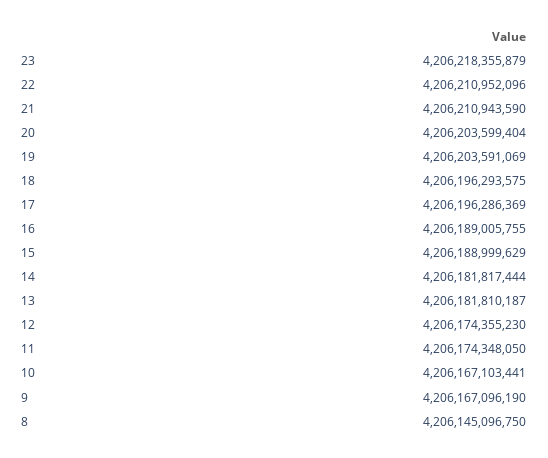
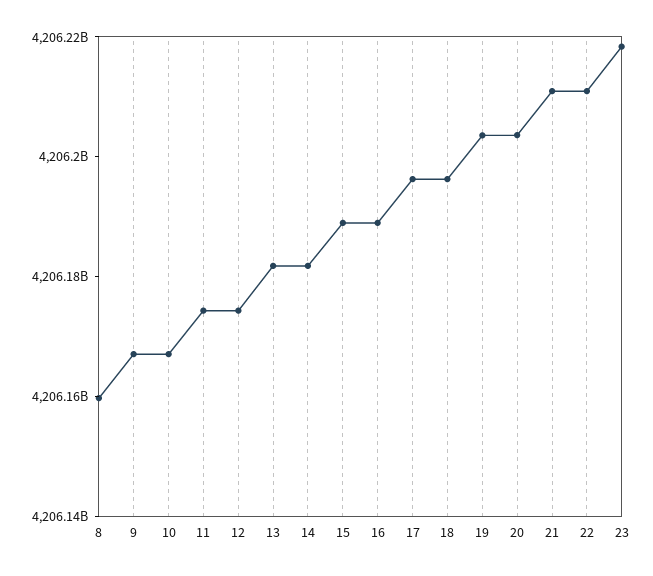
  {
    "23": 4206218355879,
    "22": 4206210952096,
    "21": 4206210943590,
    "20": 4206203599404,
    "19": 4206203591069,
    "18": 4206196293575,
    "17": 4206196286369,
    "16": 4206189005755,
    "15": 4206188999629,
    "14": 4206181817444,
    "13": 4206181810187,
    "12": 4206174355230,
    "11": 4206174348050,
    "10": 4206167103441,
    "9": 4206167096190,
-   "8": 4206145096750
+   "8": 4206160000000
  }

